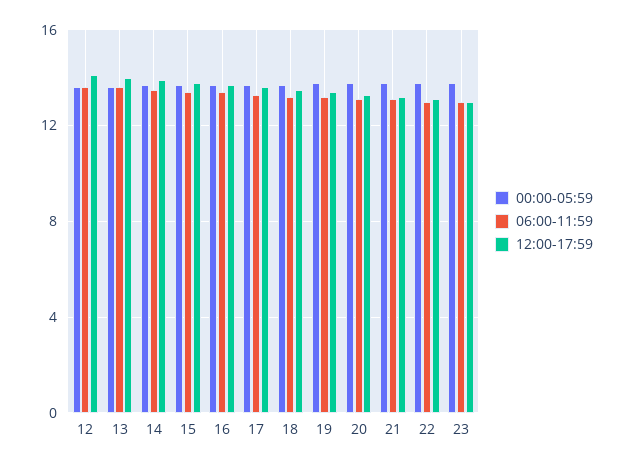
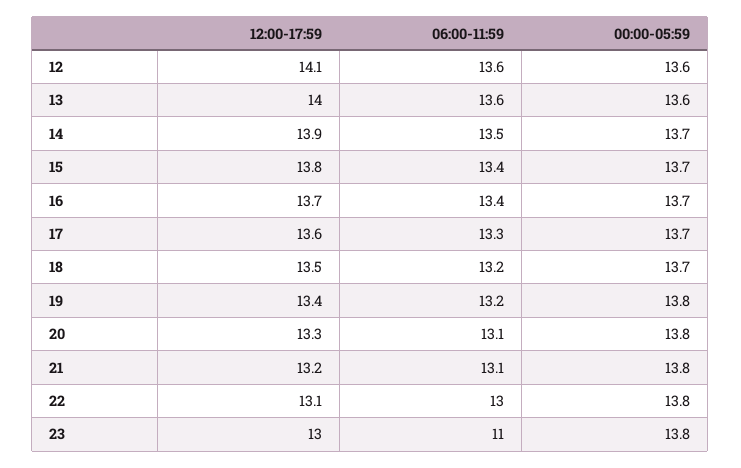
  {
    "00:00-05:59": {
      "12": 13.6,
      "13": 13.6,
      "14": 13.7,
      "15": 13.7,
      "16": 13.7,
      "17": 13.7,
      "18": 13.7,
      "19": 13.8,
      "20": 13.8,
      "21": 13.8,
      "22": 13.8,
      "23": 13.8
    },
    "06:00-11:59": {
      "12": 13.6,
      "13": 13.6,
      "14": 13.5,
      "15": 13.4,
      "16": 13.4,
      "17": 13.3,
      "18": 13.2,
      "19": 13.2,
      "20": 13.1,
      "21": 13.1,
      "22": 13,
-     "23": 13
+     "23": 11
    },
    "12:00-17:59": {
      "12": 14.1,
      "13": 14,
      "14": 13.9,
      "15": 13.8,
      "16": 13.7,
      "17": 13.6,
      "18": 13.5,
      "19": 13.4,
      "20": 13.3,
      "21": 13.2,
      "22": 13.1,
      "23": 13
    }
  }

